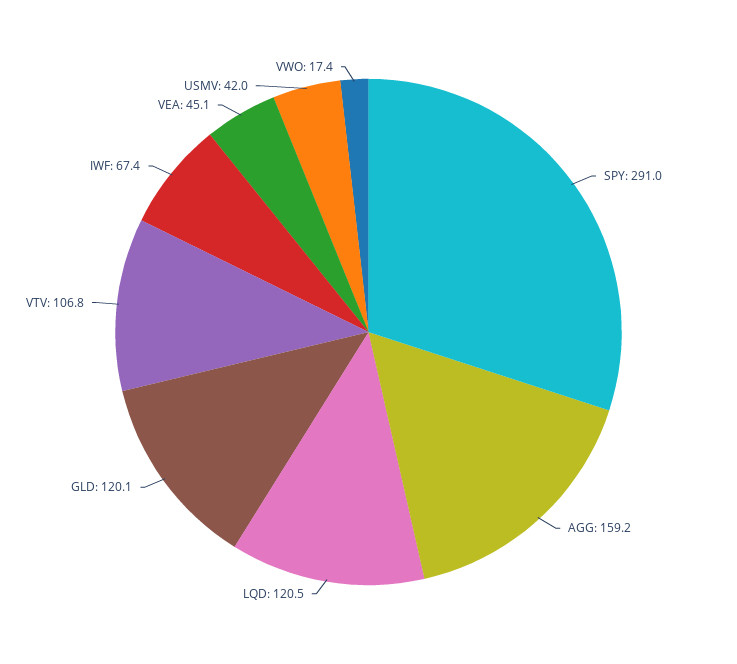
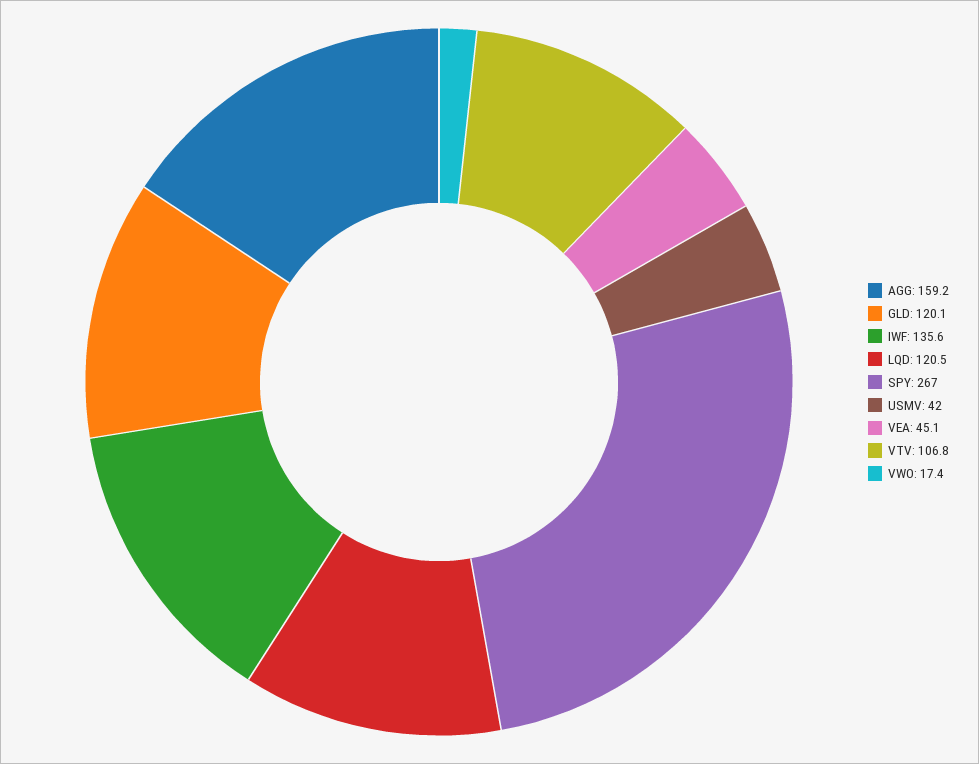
  {
-   "SPY": 291,
+   "SPY": 267,
    "AGG": 159.2,
    "LQD": 120.5,
    "GLD": 120.1,
    "VTV": 106.8,
-   "IWF": 67.4,
+   "IWF": 135.6,
    "VEA": 45.1,
    "USMV": 42,
    "VWO": 17.4
  }

